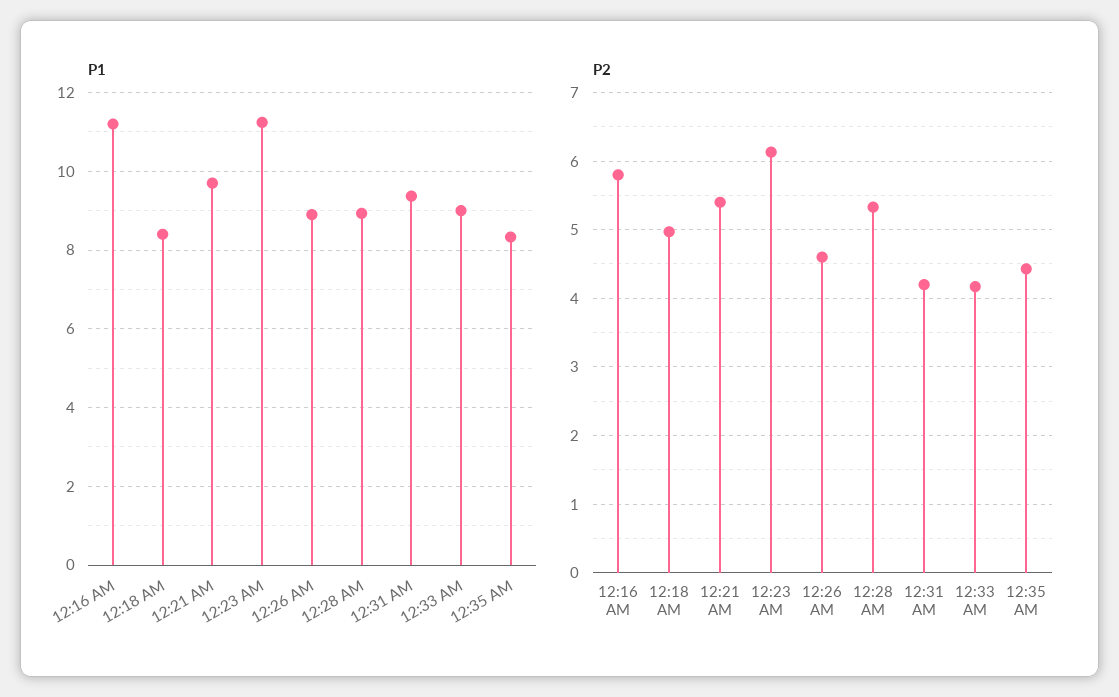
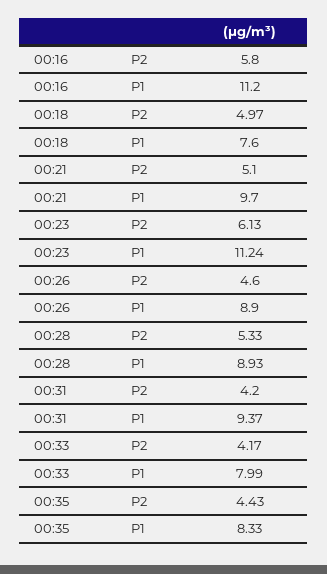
  {
    "P1": {
      "12:16 AM": 11.2,
-     "12:18 AM": 8.4,
+     "12:18 AM": 7.6,
      "12:21 AM": 9.7,
      "12:23 AM": 11.24,
      "12:26 AM": 8.9,
      "12:28 AM": 8.93,
      "12:31 AM": 9.37,
-     "12:33 AM": 9,
+     "12:33 AM": 7.99,
      "12:35 AM": 8.33
    },
    "P2": {
      "12:16 AM": 5.8,
      "12:18 AM": 4.97,
-     "12:21 AM": 5.4,
+     "12:21 AM": 5.1,
      "12:23 AM": 6.13,
      "12:26 AM": 4.6,
      "12:28 AM": 5.33,
      "12:31 AM": 4.2,
      "12:33 AM": 4.17,
      "12:35 AM": 4.43
    }
  }

